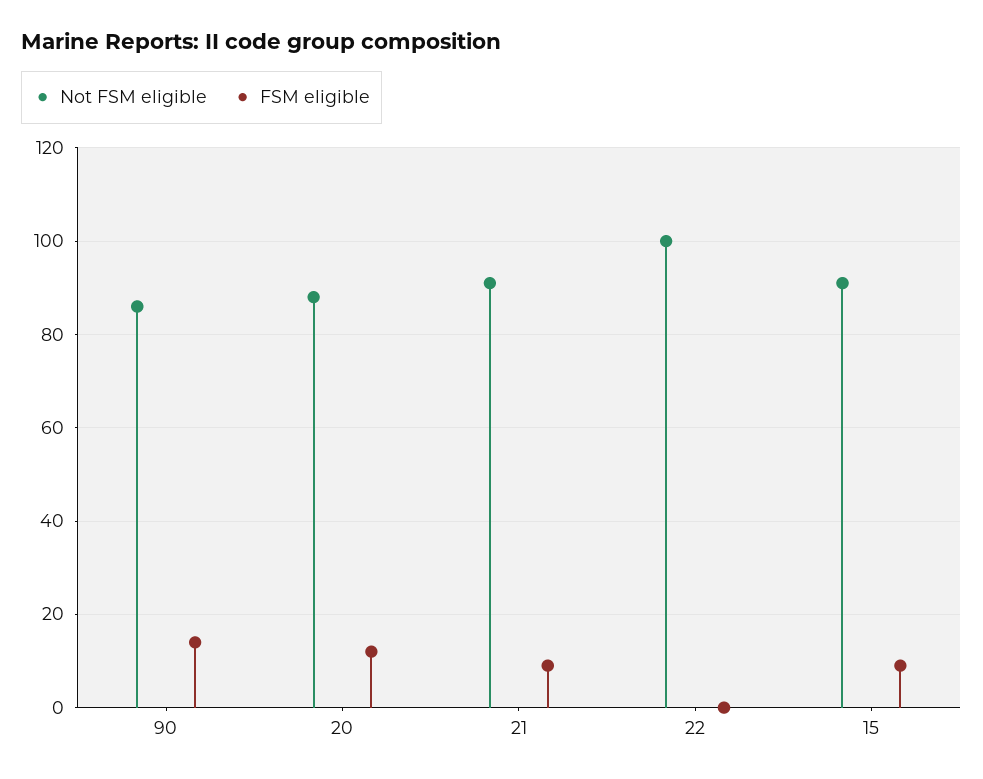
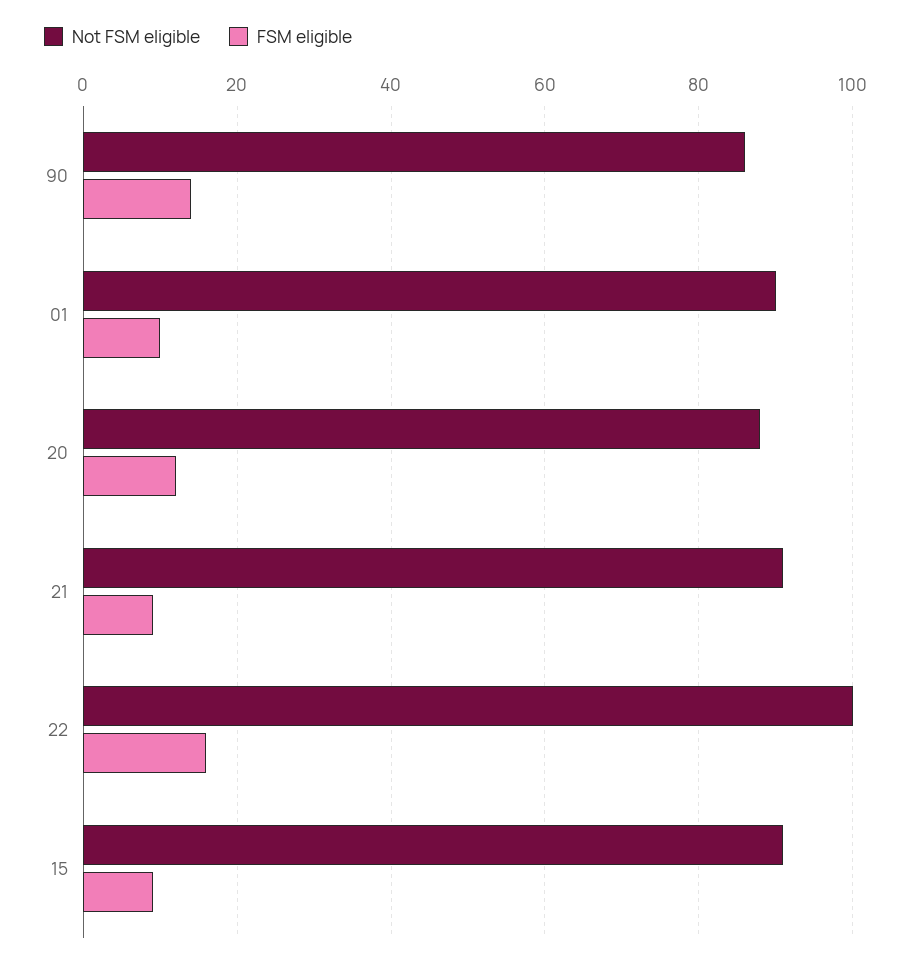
  {
    "Not FSM eligible": {
      "90": 85,
      "20": 90,
      "21": 90,
      "22": 100,
-     "15": 90
+     "15": 90,
+     "01": 90
    },
    "FSM eligible": {
      "90": 15,
      "20": 10,
      "21": 10,
-     "22": 0,
+     "22": 15,
-     "15": 10
+     "15": 10,
+     "01": 10
    }
  }

